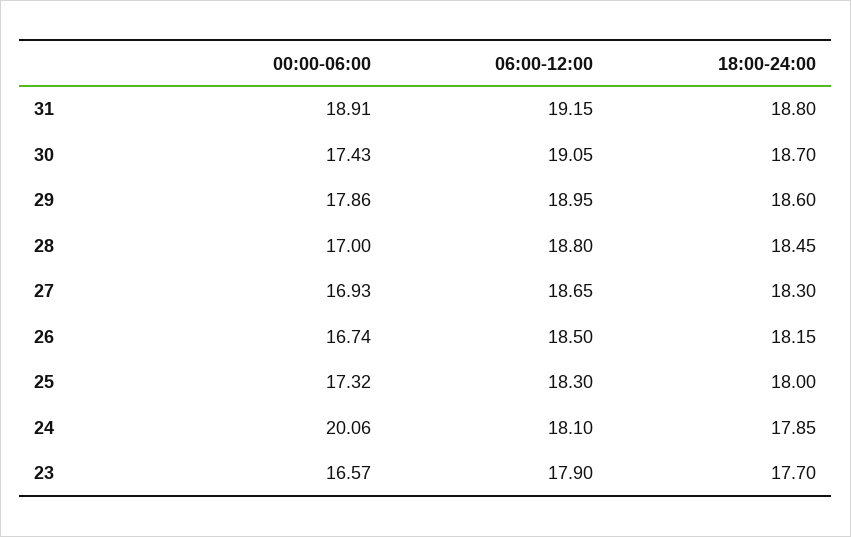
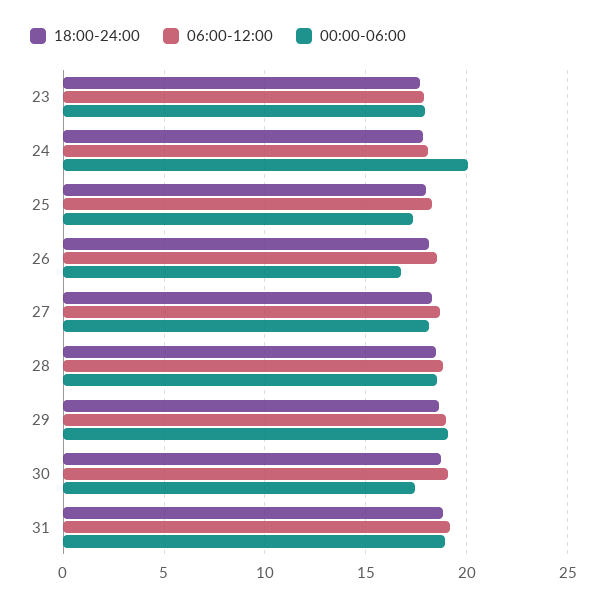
  {
    "00:00-06:00": {
      "31": 18.91,
      "30": 17.43,
-     "29": 17.86,
+     "29": 19,
-     "28": 17,
+     "28": 18.5,
-     "27": 16.93,
+     "27": 18,
      "26": 16.74,
      "25": 17.32,
      "24": 20.06,
-     "23": 16.57
+     "23": 18
    },
    "06:00-12:00": {
      "31": 19.15,
      "30": 19.05,
      "29": 18.95,
      "28": 18.8,
      "27": 18.65,
      "26": 18.5,
      "25": 18.3,
      "24": 18.1,
      "23": 17.9
    },
    "18:00-24:00": {
      "31": 18.8,
      "30": 18.7,
      "29": 18.6,
      "28": 18.45,
      "27": 18.3,
      "26": 18.15,
      "25": 18,
      "24": 17.85,
      "23": 17.7
    }
  }

